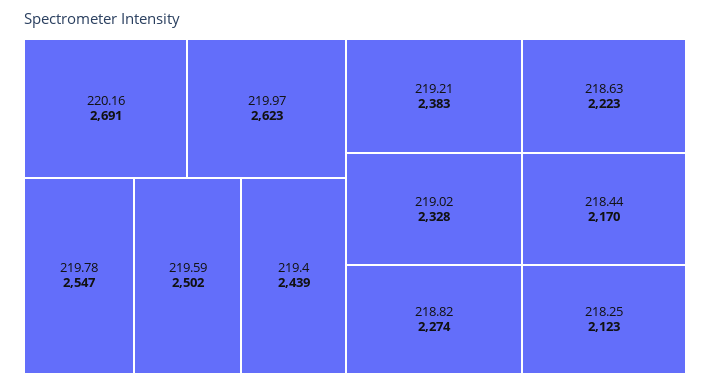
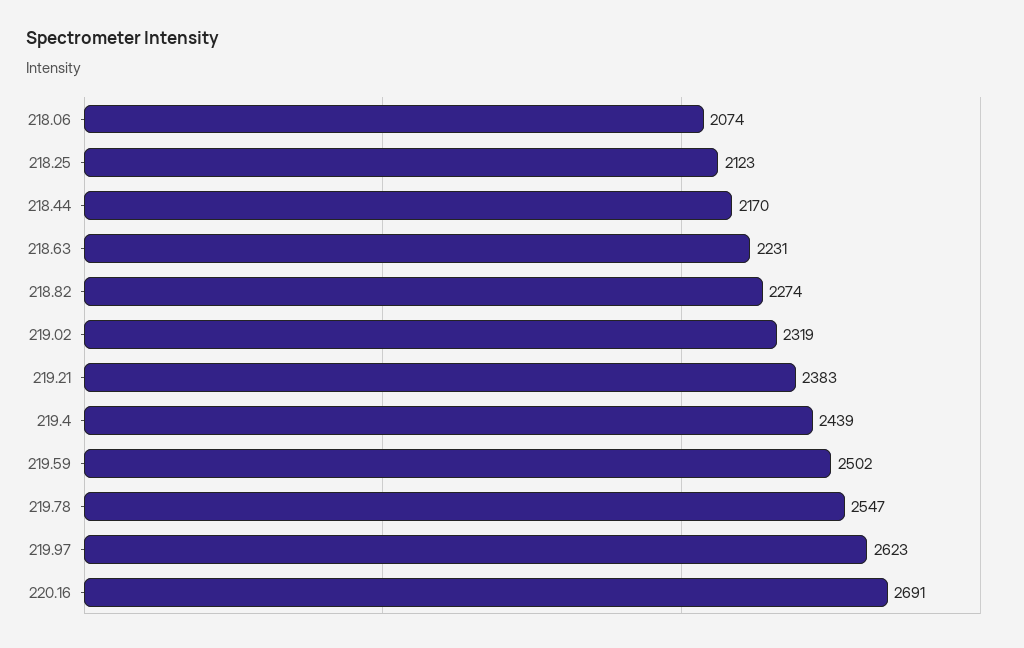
  {
    "220.16": 2691,
    "219.97": 2623,
    "219.78": 2547,
    "219.59": 2502,
    "219.4": 2439,
    "219.21": 2383,
-   "219.02": 2328,
+   "219.02": 2319,
    "218.82": 2274,
-   "218.63": 2223,
+   "218.63": 2231,
    "218.44": 2170,
-   "218.25": 2123
+   "218.25": 2123,
+   "218.06": 2074
  }

